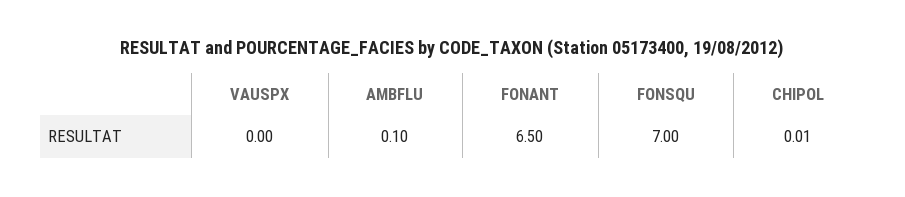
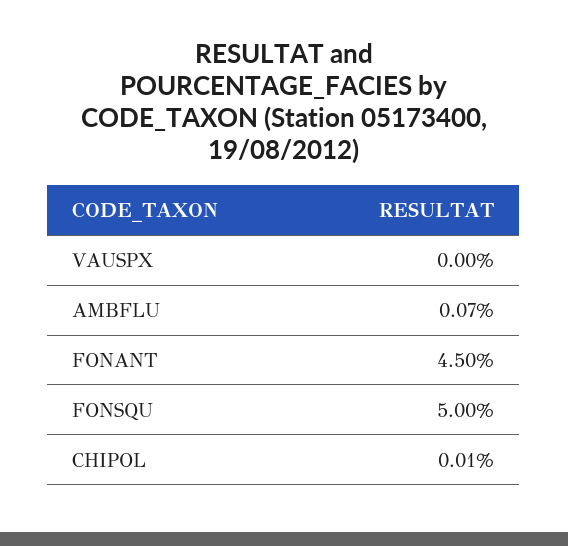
  {
    "VAUSPX": 0,
-   "AMBFLU": 0.1,
+   "AMBFLU": 0.07,
-   "FONANT": 6.5,
+   "FONANT": 4.5,
-   "FONSQU": 7,
+   "FONSQU": 5,
    "CHIPOL": 0.01
  }

